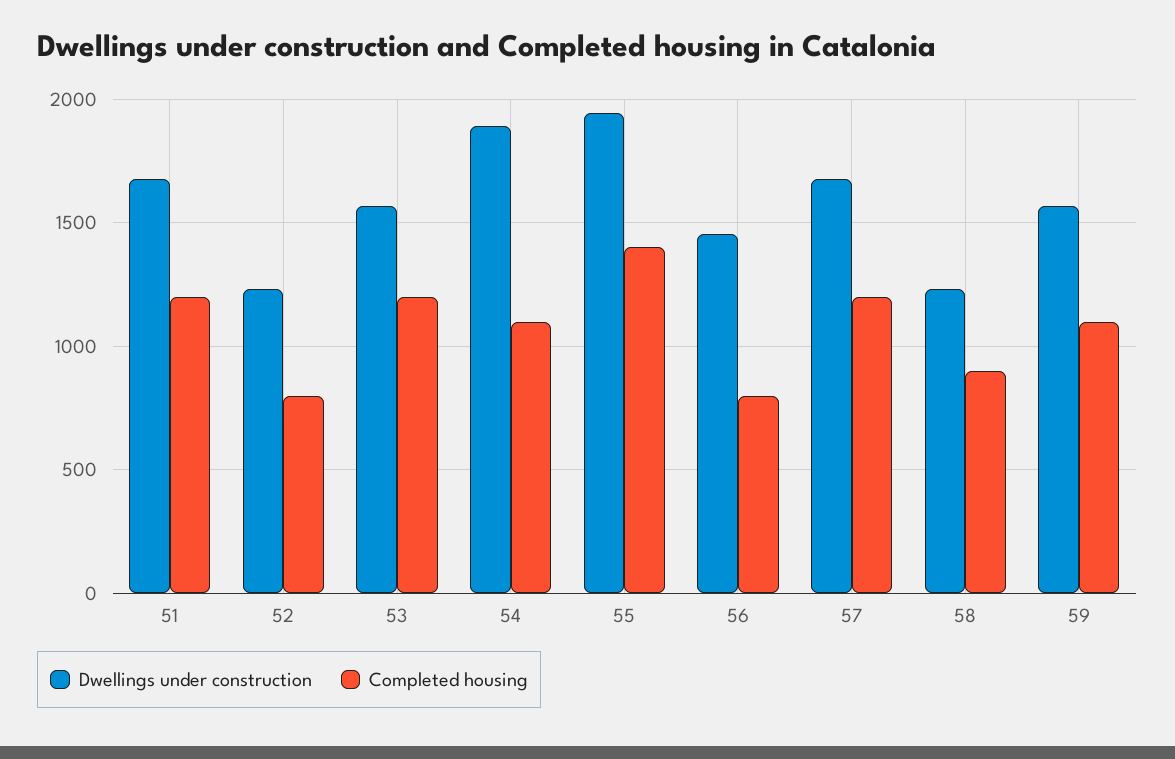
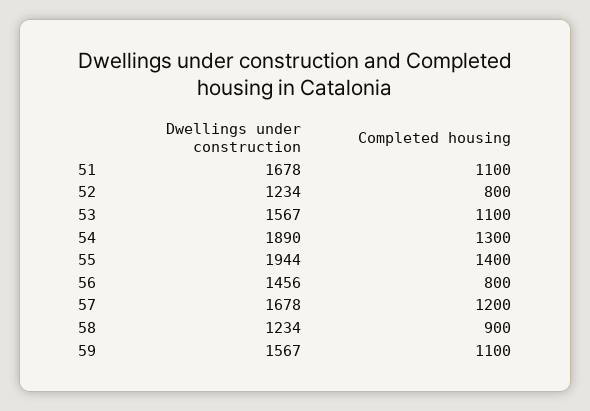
  {
    "Dwellings under construction": {
      "51": 1678,
      "52": 1234,
      "53": 1567,
      "54": 1890,
      "55": 1944,
      "56": 1456,
      "57": 1678,
      "58": 1234,
      "59": 1567
    },
    "Completed housing": {
-     "51": 1200,
+     "51": 1100,
      "52": 800,
-     "53": 1200,
+     "53": 1100,
-     "54": 1100,
+     "54": 1300,
      "55": 1400,
      "56": 800,
      "57": 1200,
      "58": 900,
      "59": 1100
    }
  }

